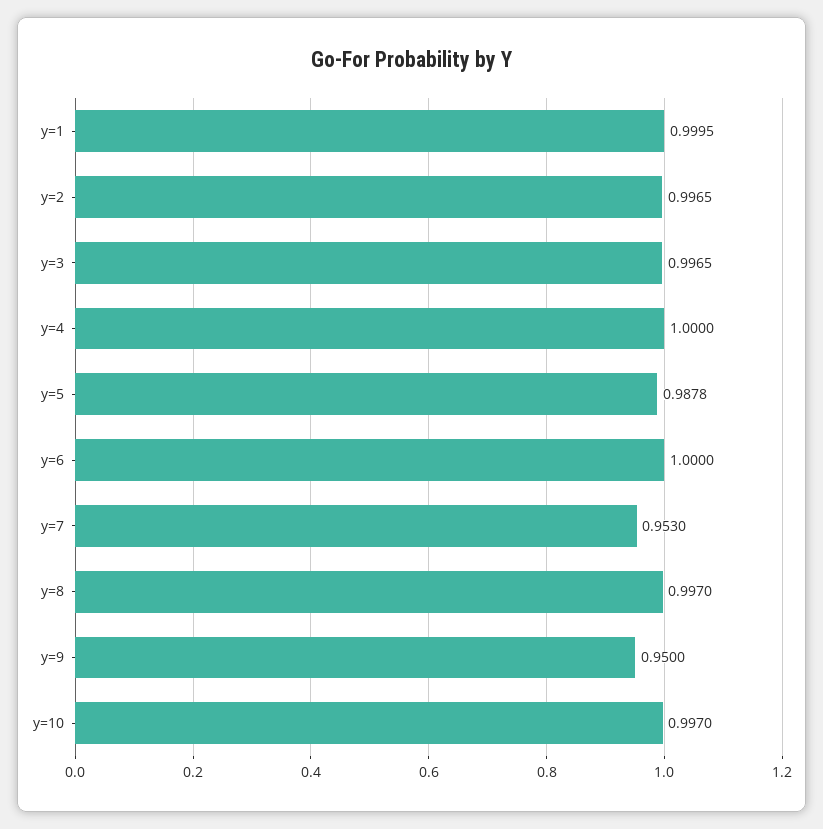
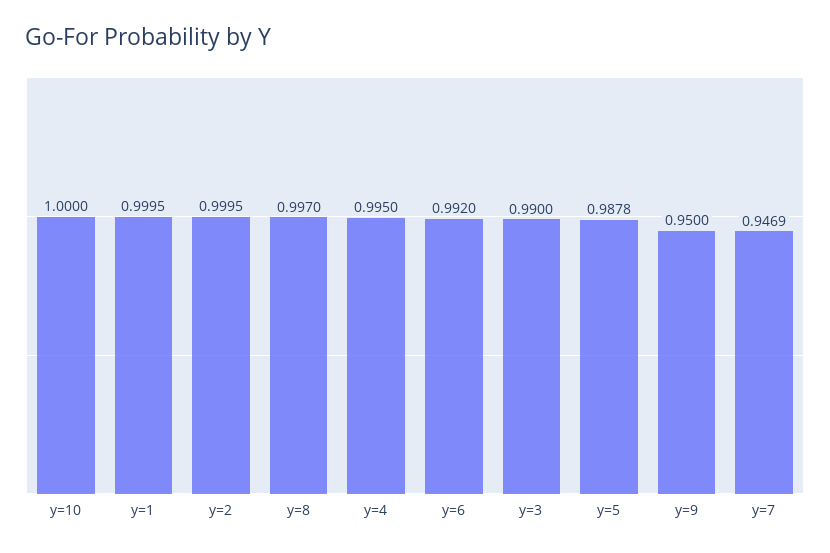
  {
    "y=1": 0.9995,
-   "y=2": 0.9965,
+   "y=2": 0.9995,
-   "y=3": 0.9965,
+   "y=3": 0.99,
-   "y=4": 1,
+   "y=4": 0.995,
    "y=5": 0.9878,
-   "y=6": 1,
+   "y=6": 0.992,
-   "y=7": 0.953,
+   "y=7": 0.9469,
    "y=8": 0.997,
    "y=9": 0.95,
-   "y=10": 0.997
+   "y=10": 1
  }

